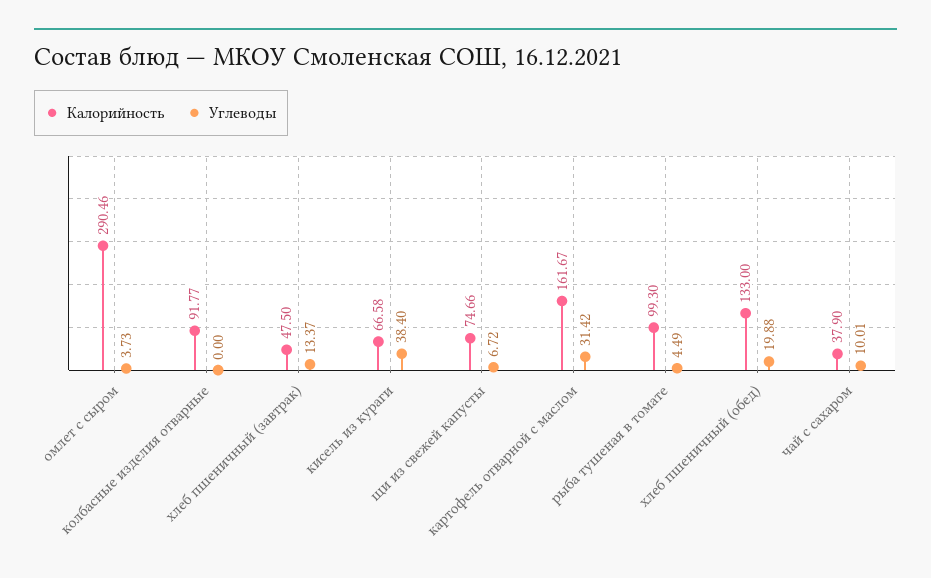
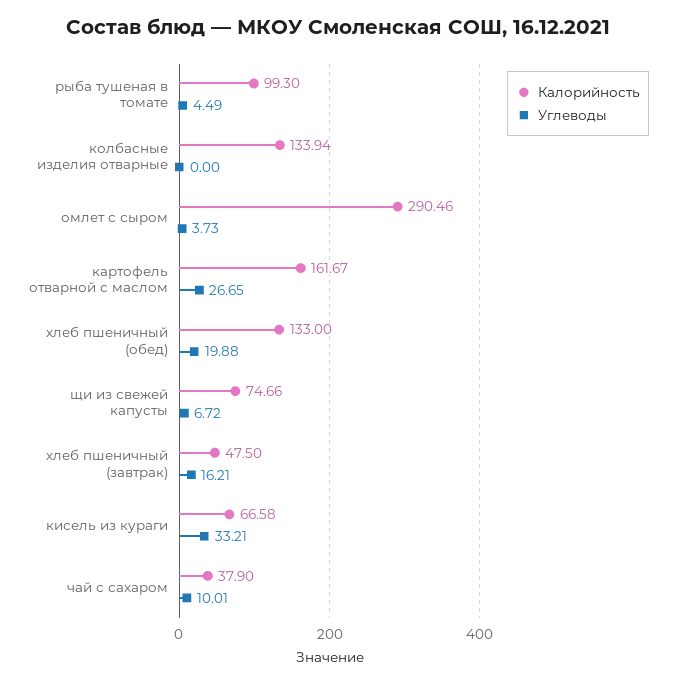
  {
    "Калорийность": {
      "омлет с сыром": 290.46,
-     "колбасные изделия отварные": 91.77,
+     "колбасные изделия отварные": 133.94,
      "хлеб пшеничный (завтрак)": 47.5,
      "кисель из кураги": 66.58,
      "щи из свежей капусты": 74.66,
      "картофель отварной с маслом": 161.67,
      "рыба тушеная в томате": 99.3,
      "хлеб пшеничный (обед)": 133,
      "чай с сахаром": 37.9
    },
    "Углеводы": {
      "омлет с сыром": 3.73,
      "колбасные изделия отварные": 0,
-     "хлеб пшеничный (завтрак)": 13.37,
+     "хлеб пшеничный (завтрак)": 16.21,
-     "кисель из кураги": 38.4,
+     "кисель из кураги": 33.21,
      "щи из свежей капусты": 6.72,
-     "картофель отварной с маслом": 31.42,
+     "картофель отварной с маслом": 26.65,
      "рыба тушеная в томате": 4.49,
      "хлеб пшеничный (обед)": 19.88,
      "чай с сахаром": 10.01
    }
  }

